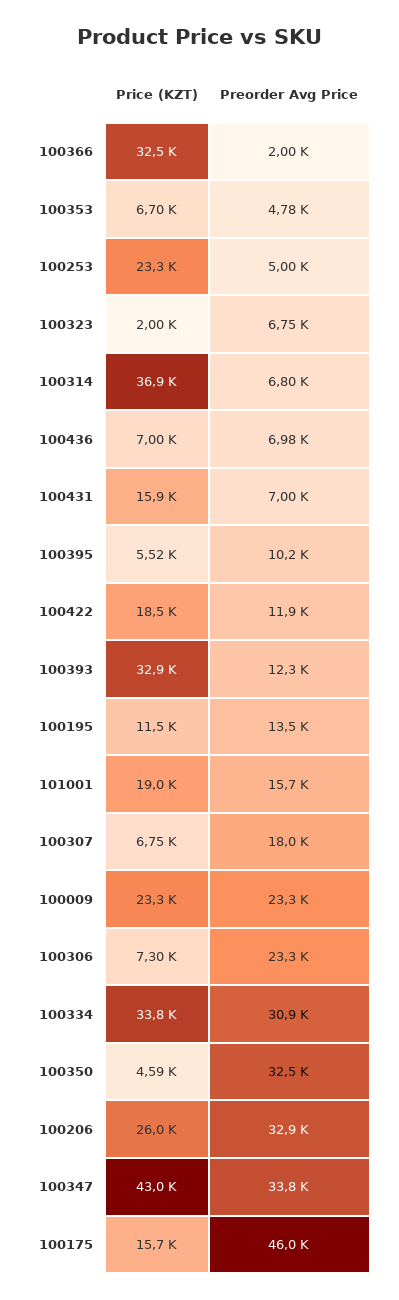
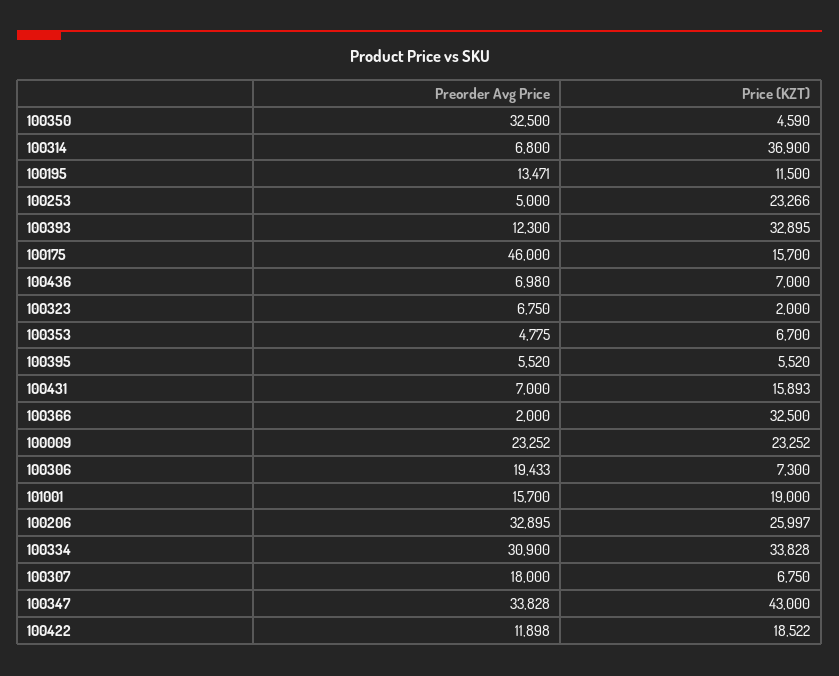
  {
    "Price (KZT)": {
      "100366": 32500,
      "100353": 6700,
      "100253": 23266,
      "100323": 2000,
      "100314": 36900,
      "100436": 7000,
      "100431": 15893,
      "100395": 5520,
      "100422": 18522,
      "100393": 32895,
      "100195": 11500,
      "101001": 19000,
      "100307": 6750,
      "100009": 23252,
      "100306": 7300,
      "100334": 33828,
      "100350": 4590,
      "100206": 25997,
      "100347": 43000,
      "100175": 15700
    },
    "Preorder Avg Price": {
      "100366": 2000,
      "100353": 4775,
      "100253": 5000,
      "100323": 6750,
      "100314": 6800,
      "100436": 6980,
      "100431": 7000,
-     "100395": 10200,
+     "100395": 5520,
      "100422": 11898,
      "100393": 12300,
      "100195": 13471,
      "101001": 15700,
      "100307": 18000,
      "100009": 23252,
-     "100306": 23300,
+     "100306": 19433,
      "100334": 30900,
      "100350": 32500,
      "100206": 32895,
      "100347": 33828,
      "100175": 46000
    }
  }

